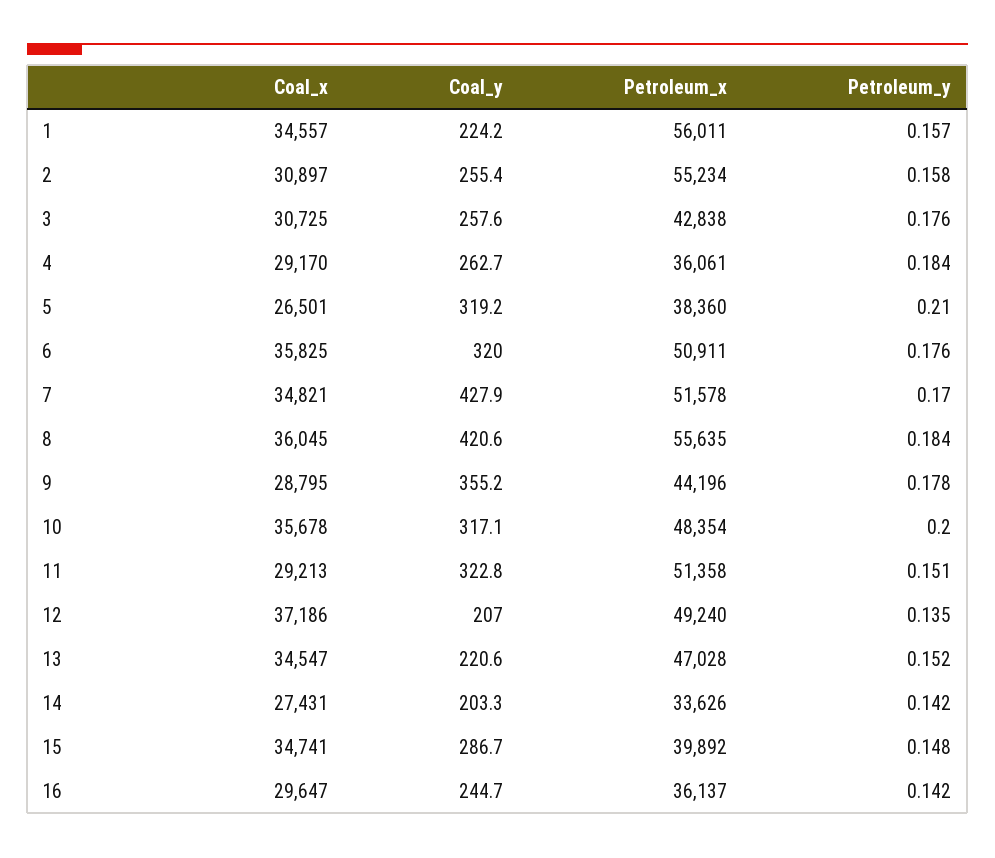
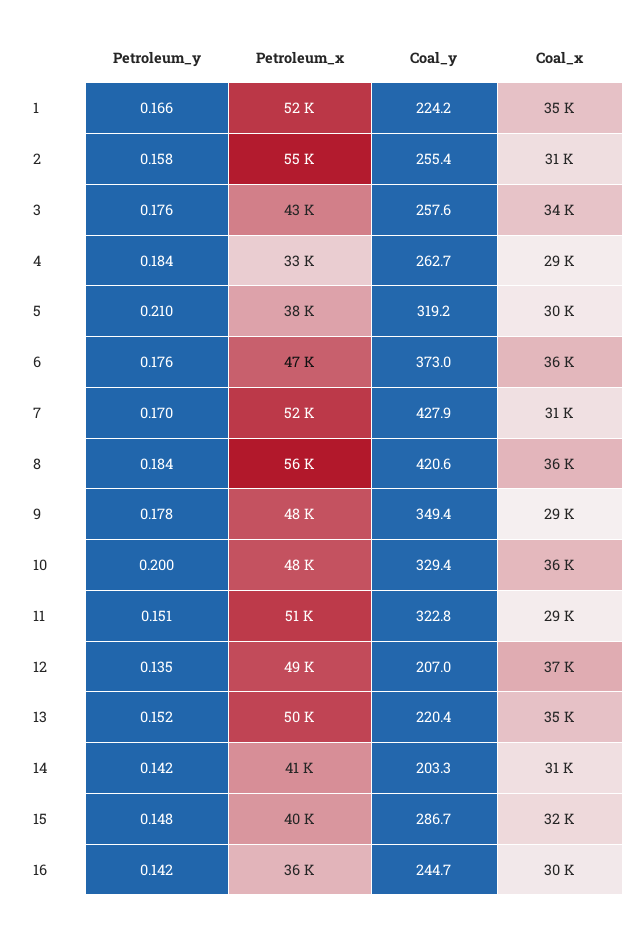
  {
    "Coal_x": {
      "1": 34557,
      "2": 30897,
-     "3": 30725,
+     "3": 34000,
      "4": 29170,
-     "5": 26501,
+     "5": 30000,
      "6": 35825,
-     "7": 34821,
+     "7": 31000,
      "8": 36045,
      "9": 28795,
      "10": 35678,
      "11": 29213,
      "12": 37186,
      "13": 34547,
-     "14": 27431,
+     "14": 31000,
-     "15": 34741,
+     "15": 32000,
      "16": 29647
    },
    "Coal_y": {
      "1": 224.2,
      "2": 255.4,
      "3": 257.6,
      "4": 262.7,
      "5": 319.2,
-     "6": 320,
+     "6": 373,
      "7": 427.9,
      "8": 420.6,
-     "9": 355.2,
+     "9": 349.4,
-     "10": 317.1,
+     "10": 329.4,
      "11": 322.8,
      "12": 207,
-     "13": 220.6,
+     "13": 220.4,
      "14": 203.3,
      "15": 286.7,
      "16": 244.7
    },
    "Petroleum_x": {
-     "1": 56011,
+     "1": 52000,
      "2": 55234,
      "3": 42838,
-     "4": 36061,
+     "4": 33000,
      "5": 38360,
-     "6": 50911,
+     "6": 47000,
      "7": 51578,
      "8": 55635,
-     "9": 44196,
+     "9": 48000,
      "10": 48354,
      "11": 51358,
      "12": 49240,
-     "13": 47028,
+     "13": 50000,
-     "14": 33626,
+     "14": 41000,
      "15": 39892,
      "16": 36137
    },
    "Petroleum_y": {
-     "1": 0.157,
+     "1": 0.166,
      "2": 0.158,
      "3": 0.176,
      "4": 0.184,
      "5": 0.21,
      "6": 0.176,
      "7": 0.17,
      "8": 0.184,
      "9": 0.178,
      "10": 0.2,
      "11": 0.151,
      "12": 0.135,
      "13": 0.152,
      "14": 0.142,
      "15": 0.148,
      "16": 0.142
    }
  }

